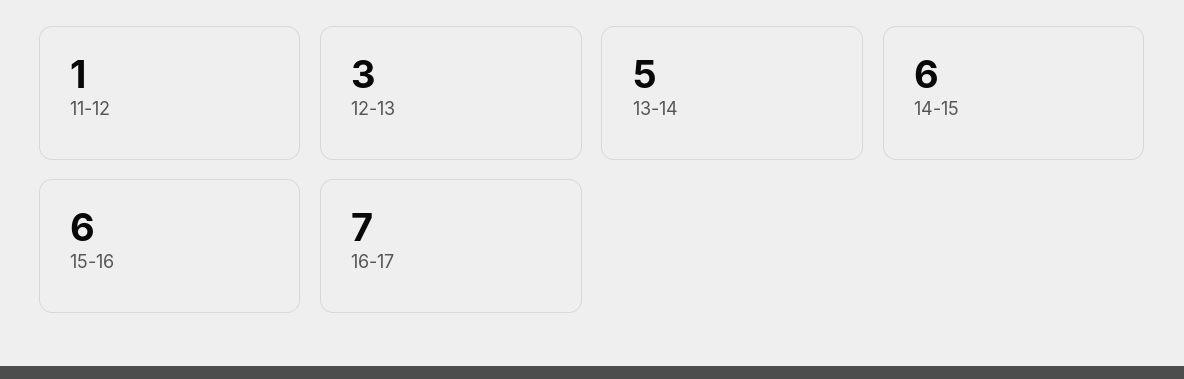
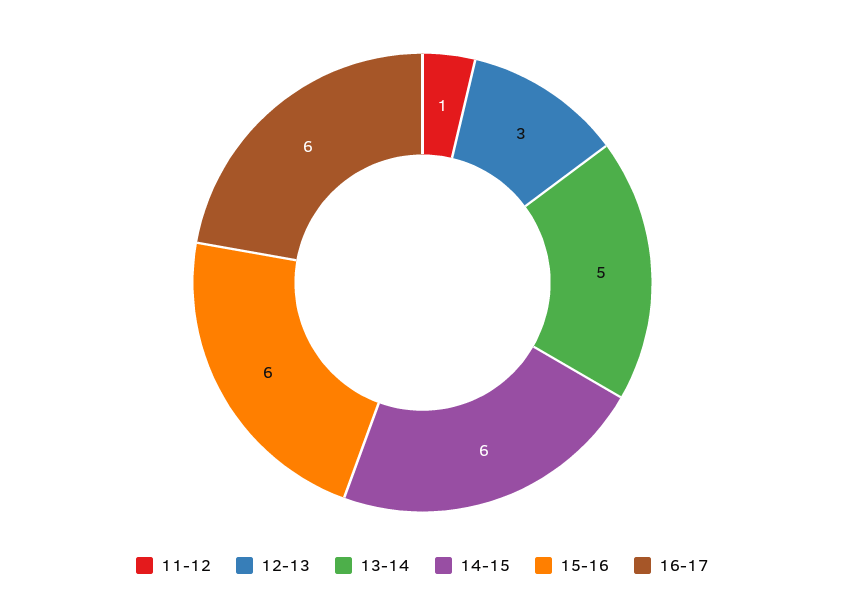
  {
    "11-12": 1,
    "12-13": 3,
    "13-14": 5,
    "14-15": 6,
    "15-16": 6,
-   "16-17": 7
+   "16-17": 6
  }

